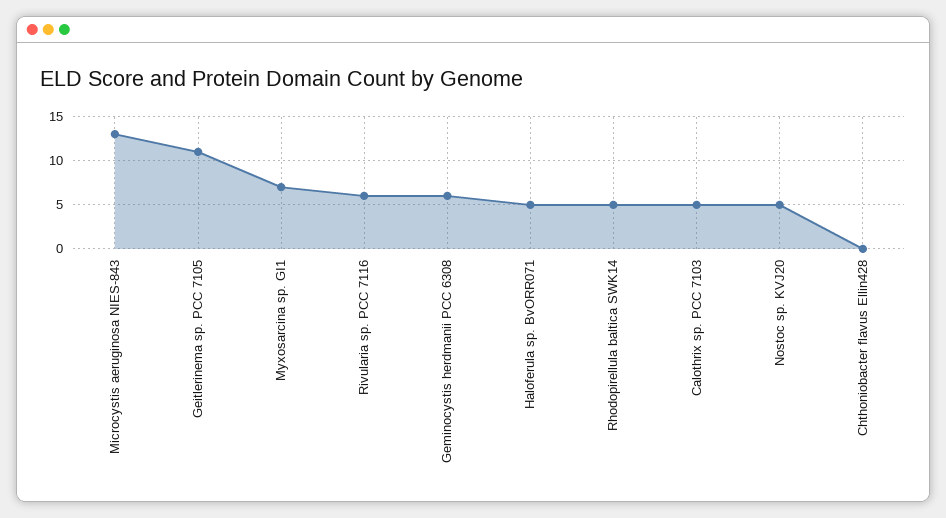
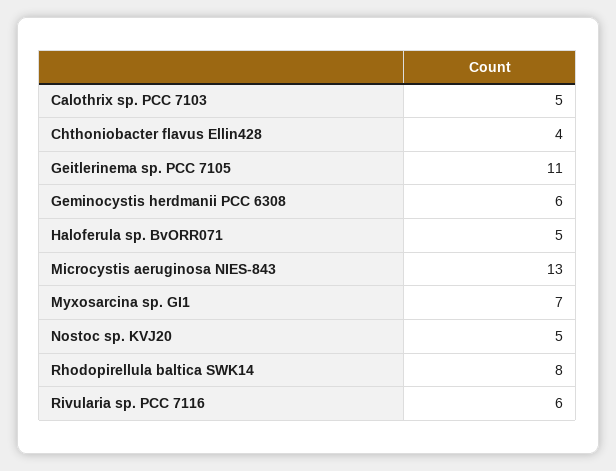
  {
    "Microcystis aeruginosa NIES-843": 13,
    "Geitlerinema sp. PCC 7105": 11,
    "Myxosarcina sp. GI1": 7,
    "Rivularia sp. PCC 7116": 6,
    "Geminocystis herdmanii PCC 6308": 6,
    "Haloferula sp. BvORR071": 5,
-   "Rhodopirellula baltica SWK14": 5,
+   "Rhodopirellula baltica SWK14": 8,
    "Calothrix sp. PCC 7103": 5,
    "Nostoc sp. KVJ20": 5,
-   "Chthoniobacter flavus Ellin428": 0
+   "Chthoniobacter flavus Ellin428": 4
  }

